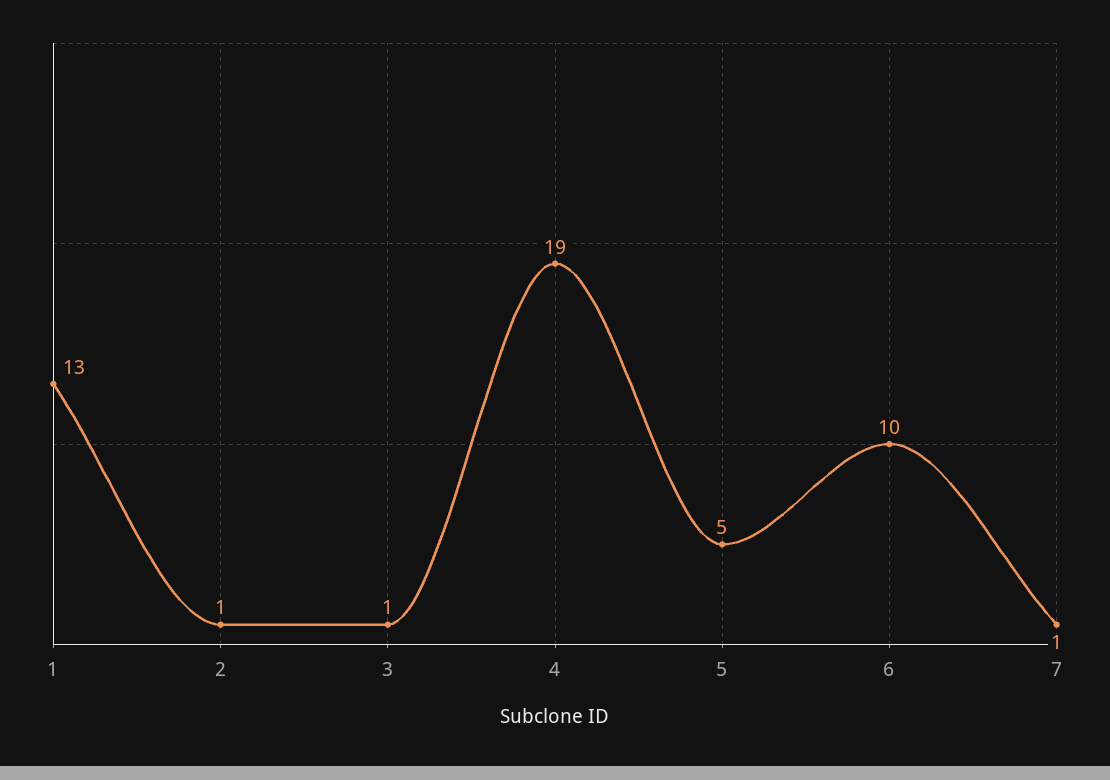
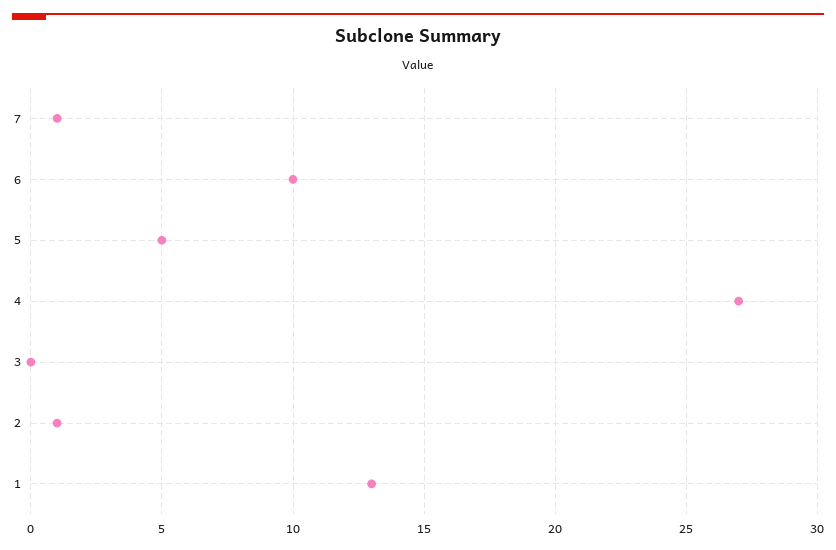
  {
    "1": 13,
    "2": 1,
-   "3": 1,
+   "3": 0,
-   "4": 19,
+   "4": 27,
    "5": 5,
    "6": 10,
    "7": 1
  }

